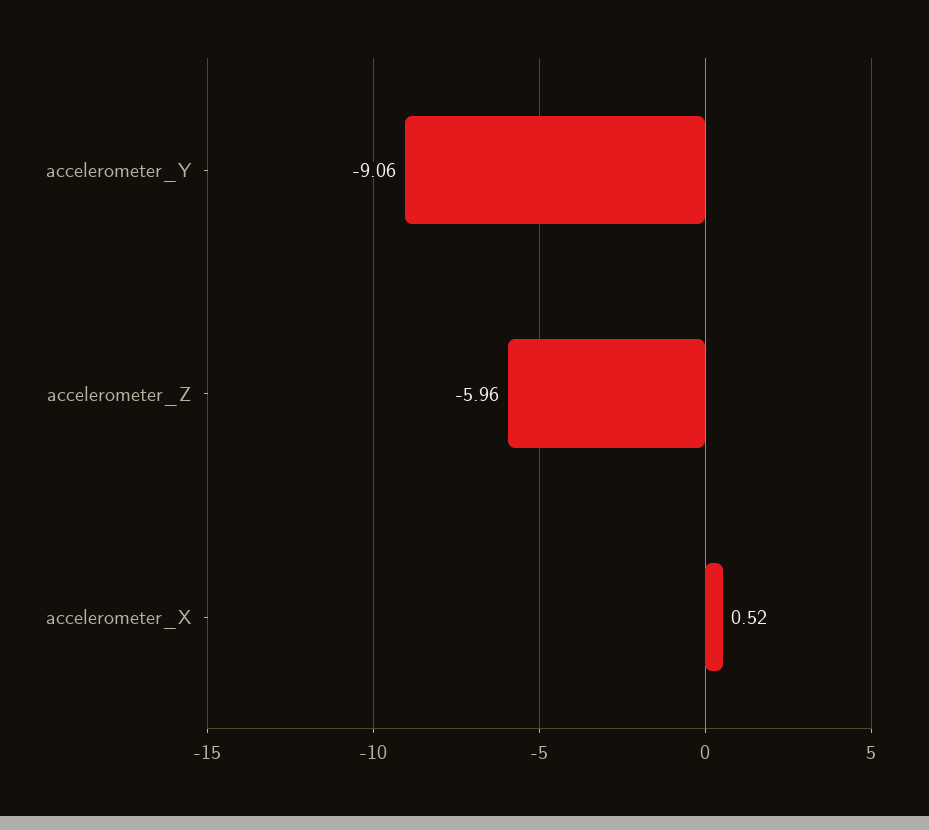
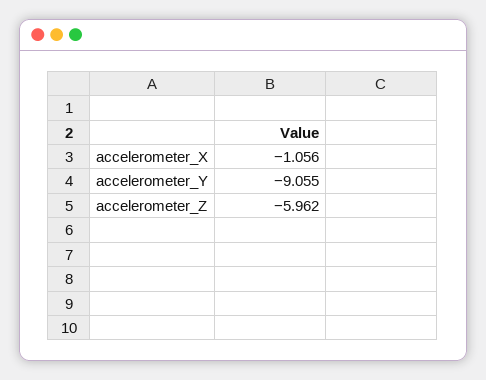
  {
    "accelerometer_Y": -9.055,
    "accelerometer_Z": -5.962,
-   "accelerometer_X": 0.52
+   "accelerometer_X": -1.056
  }

